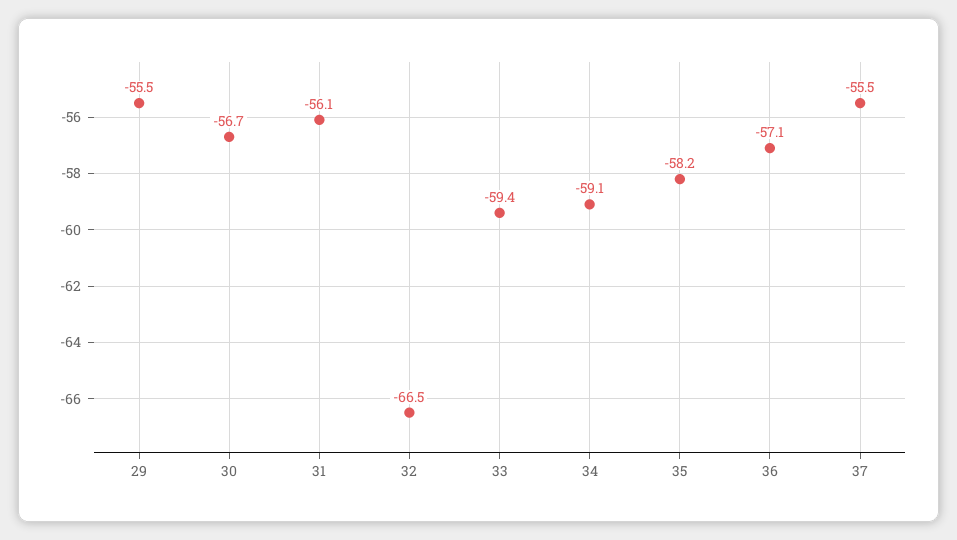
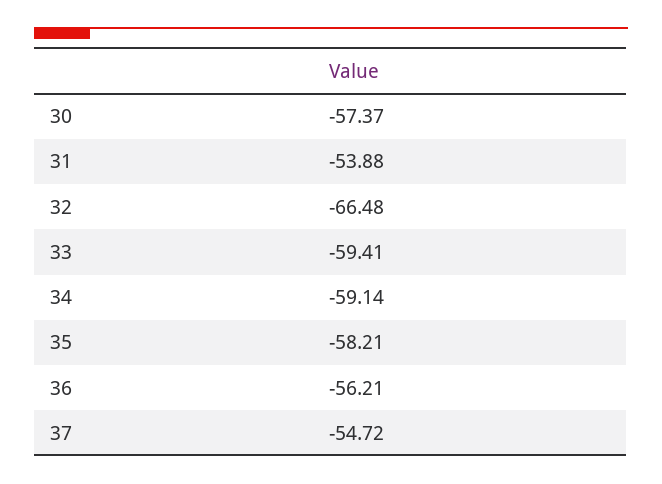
  {
-   "29": -55.5,
-   "30": -56.7,
+   "30": -57.37,
-   "31": -56.1,
+   "31": -53.88,
    "32": -66.48,
    "33": -59.41,
    "34": -59.14,
    "35": -58.21,
-   "36": -57.1,
+   "36": -56.21,
-   "37": -55.5
+   "37": -54.72
  }

